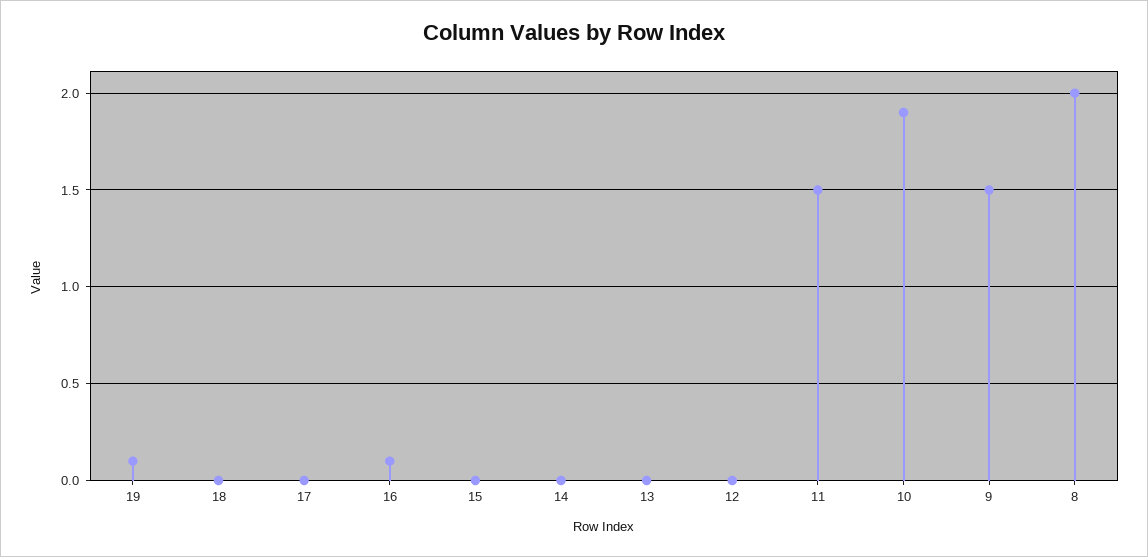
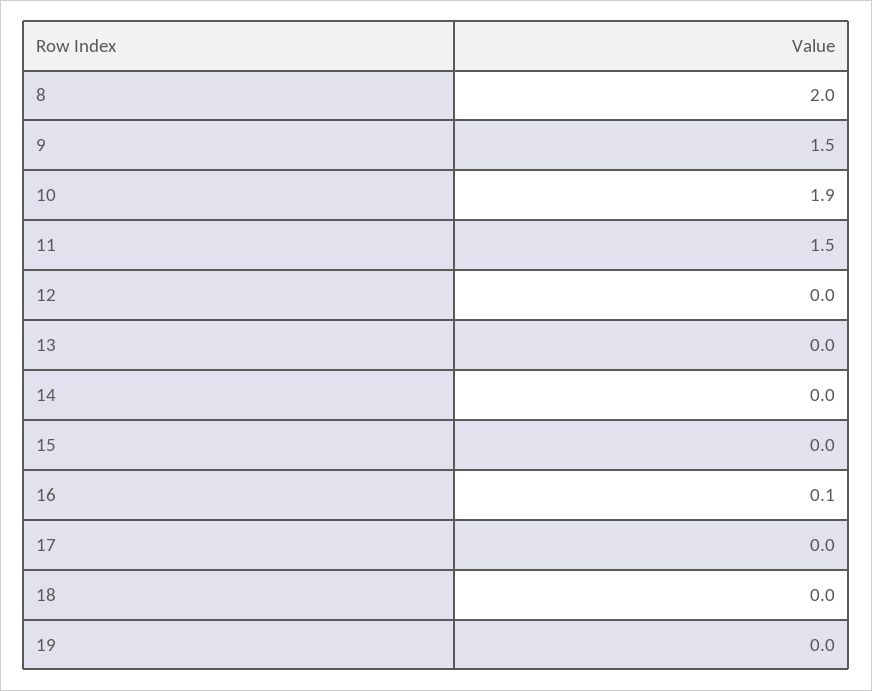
  {
-   "19": 0.1,
+   "19": 0,
    "18": 0,
    "17": 0,
    "16": 0.1,
    "15": 0,
    "14": 0,
    "13": 0,
    "12": 0,
    "11": 1.5,
    "10": 1.9,
    "9": 1.5,
    "8": 2
  }

